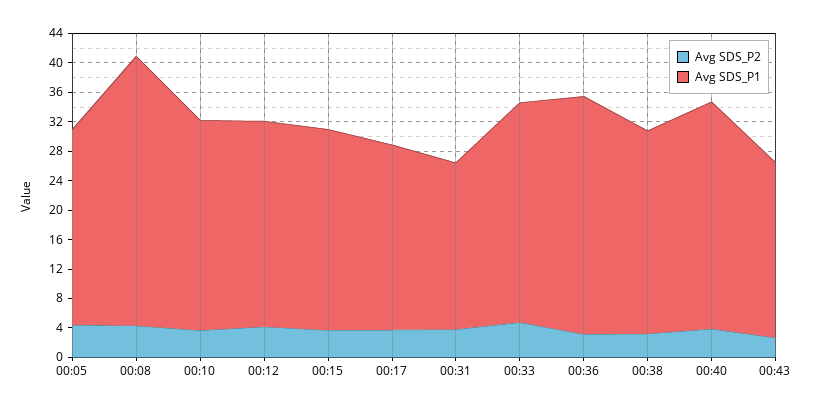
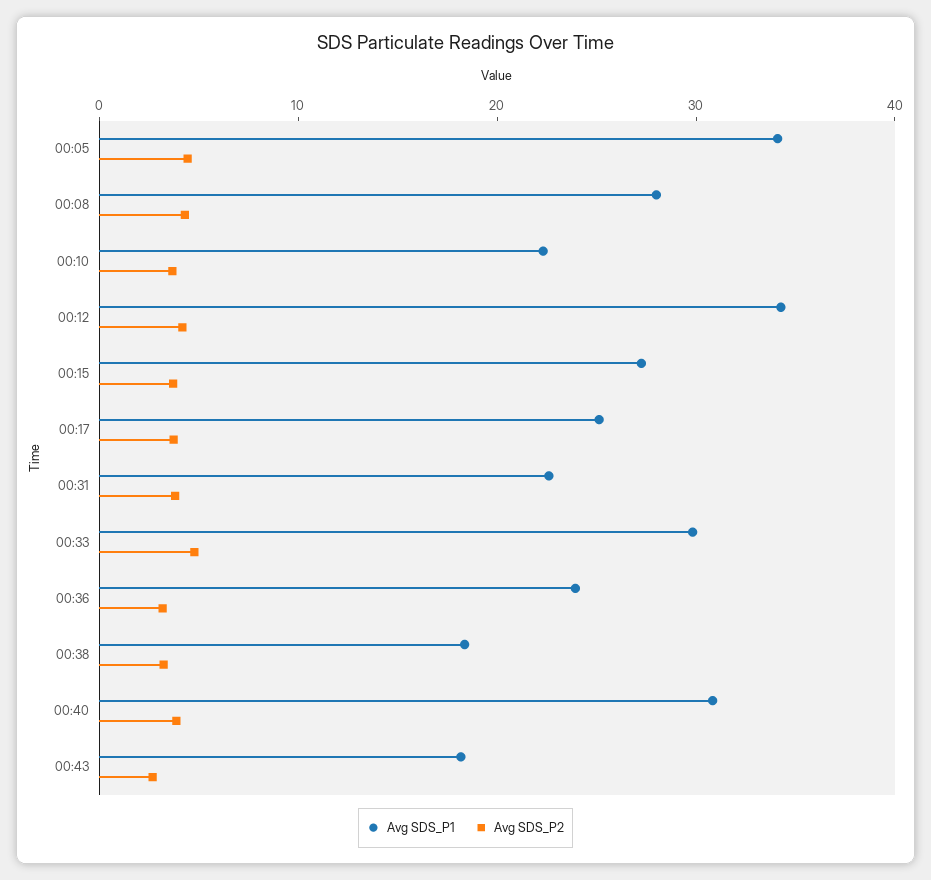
  {
    "Avg SDS_P2": {
      "00:05": 4,
      "00:08": 4,
      "00:10": 4,
      "00:12": 4,
      "00:15": 4,
      "00:17": 4,
      "00:31": 4,
      "00:33": 4,
      "00:36": 4,
      "00:38": 4,
      "00:40": 4,
      "00:43": 2
    },
    "Avg SDS_P1": {
-     "00:05": 26,
+     "00:05": 34,
-     "00:08": 36,
+     "00:08": 28,
-     "00:10": 28,
+     "00:10": 22,
-     "00:12": 28,
+     "00:12": 34,
      "00:15": 28,
      "00:17": 26,
      "00:31": 22,
      "00:33": 30,
-     "00:36": 32,
+     "00:36": 24,
-     "00:38": 28,
+     "00:38": 18,
      "00:40": 30,
-     "00:43": 24
+     "00:43": 18
    }
  }

